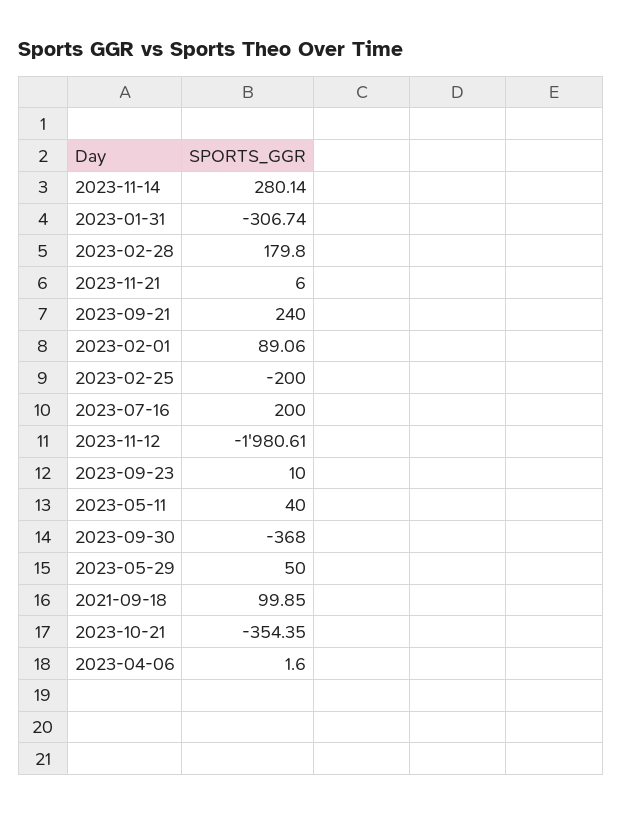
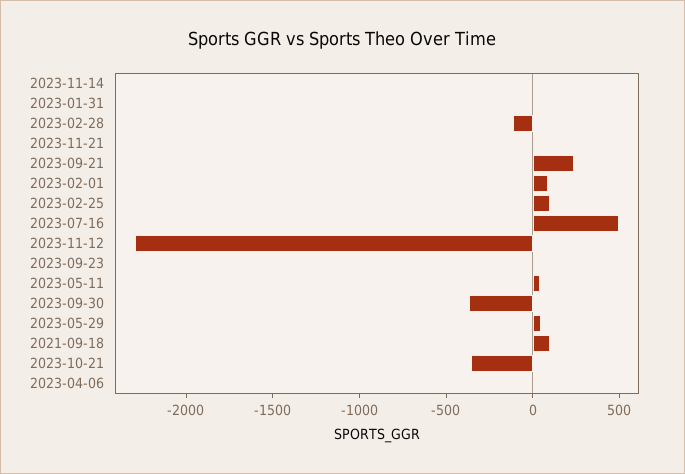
  {
-   "2023-11-14": 280.14,
+   "2023-11-14": 0,
-   "2023-01-31": -306.74,
+   "2023-01-31": 0,
-   "2023-02-28": 179.8,
+   "2023-02-28": -100,
    "2023-11-21": 6,
    "2023-09-21": 240,
    "2023-02-01": 89.06,
-   "2023-02-25": -200,
+   "2023-02-25": 100,
-   "2023-07-16": 200,
+   "2023-07-16": 500,
-   "2023-11-12": -1980.61,
+   "2023-11-12": -2300,
    "2023-09-23": 10,
    "2023-05-11": 40,
    "2023-09-30": -368,
    "2023-05-29": 50,
    "2021-09-18": 99.85,
    "2023-10-21": -354.35,
    "2023-04-06": 1.6
  }

